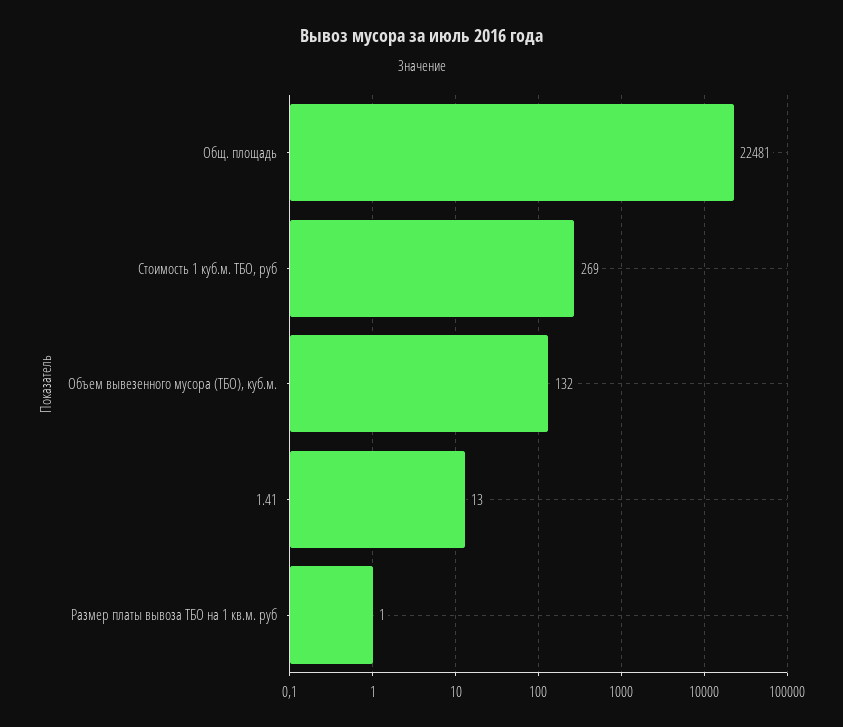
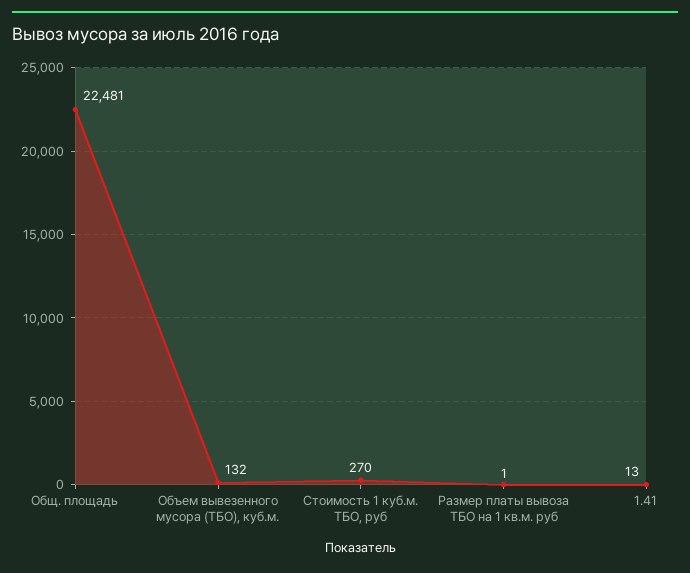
  {
    "Общ. площадь": 22481,
-   "Стоимость 1 куб.м. ТБО, руб": 269,
+   "Стоимость 1 куб.м. ТБО, руб": 270,
    "Объем вывезенного мусора (ТБО), куб.м.": 132,
    "1.41": 13,
    "Размер платы вывоза ТБО на 1 кв.м. руб": 1
  }

